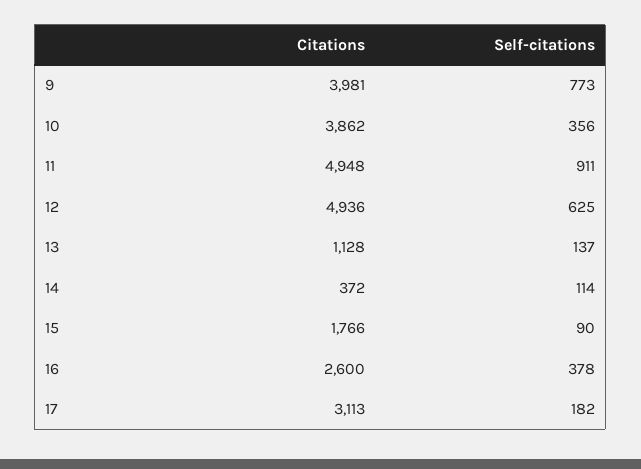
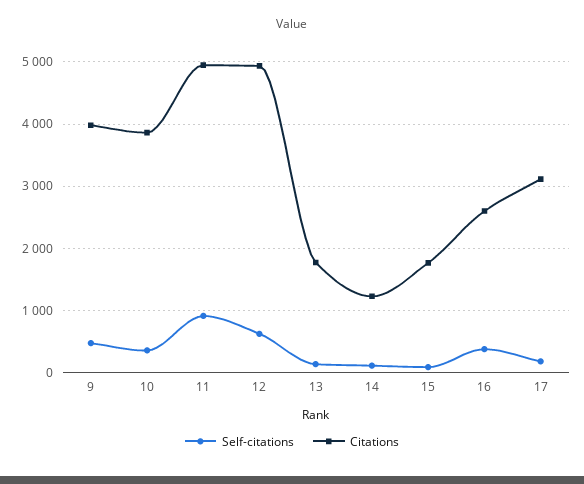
  {
    "Citations": {
      "9": 3981,
      "10": 3862,
      "11": 4948,
      "12": 4936,
-     "13": 1128,
+     "13": 1800,
-     "14": 372,
+     "14": 1200,
      "15": 1766,
      "16": 2600,
      "17": 3113
    },
    "Self-citations": {
-     "9": 773,
+     "9": 500,
      "10": 356,
      "11": 911,
      "12": 625,
      "13": 137,
      "14": 114,
      "15": 90,
      "16": 378,
      "17": 182
    }
  }

